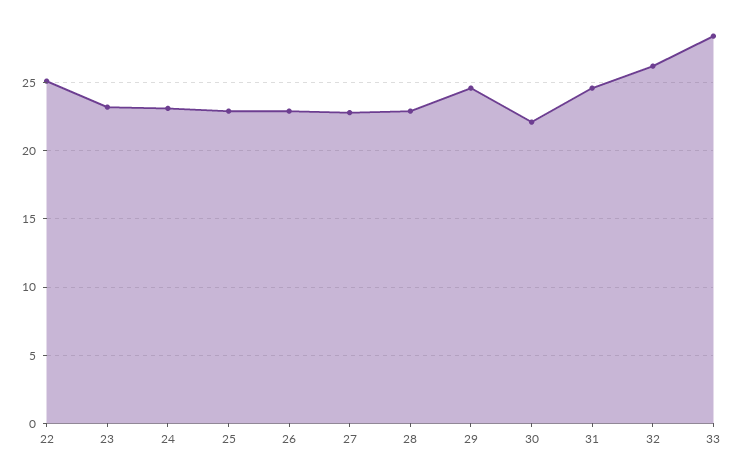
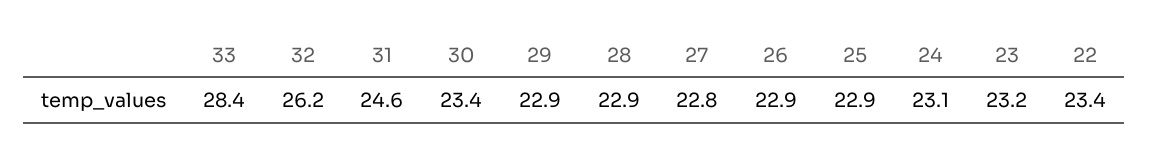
  {
-   "22": 25,
+   "22": 23.4,
    "23": 23.2,
    "24": 23.1,
    "25": 22.9,
    "26": 22.9,
    "27": 22.8,
    "28": 22.9,
-   "29": 24.5,
+   "29": 22.9,
-   "30": 22,
+   "30": 23.4,
    "31": 24.6,
    "32": 26.2,
    "33": 28.4
  }

